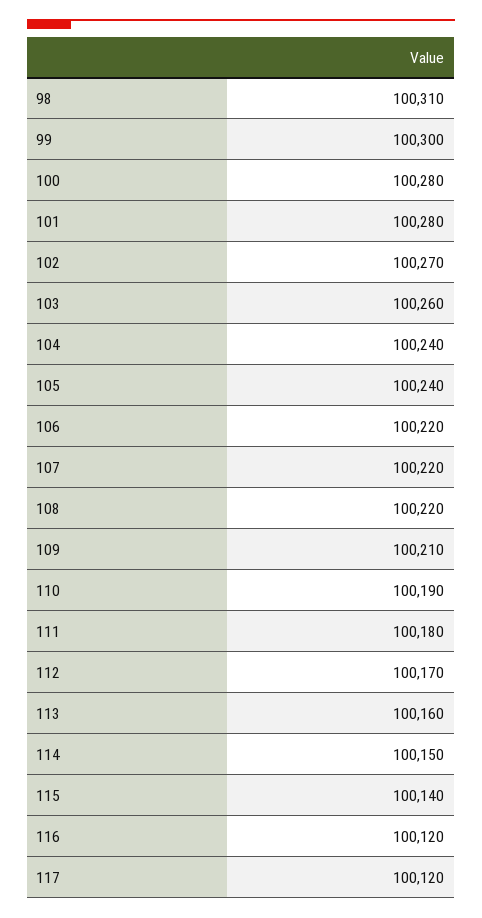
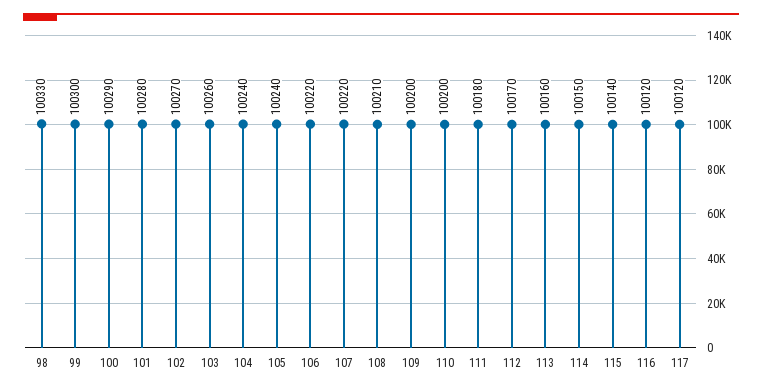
  {
-   "98": 100310,
+   "98": 100330,
    "99": 100300,
-   "100": 100280,
+   "100": 100290,
    "101": 100280,
    "102": 100270,
    "103": 100260,
    "104": 100240,
    "105": 100240,
    "106": 100220,
    "107": 100220,
-   "108": 100220,
+   "108": 100210,
-   "109": 100210,
+   "109": 100200,
-   "110": 100190,
+   "110": 100200,
    "111": 100180,
    "112": 100170,
    "113": 100160,
    "114": 100150,
    "115": 100140,
    "116": 100120,
    "117": 100120
  }

